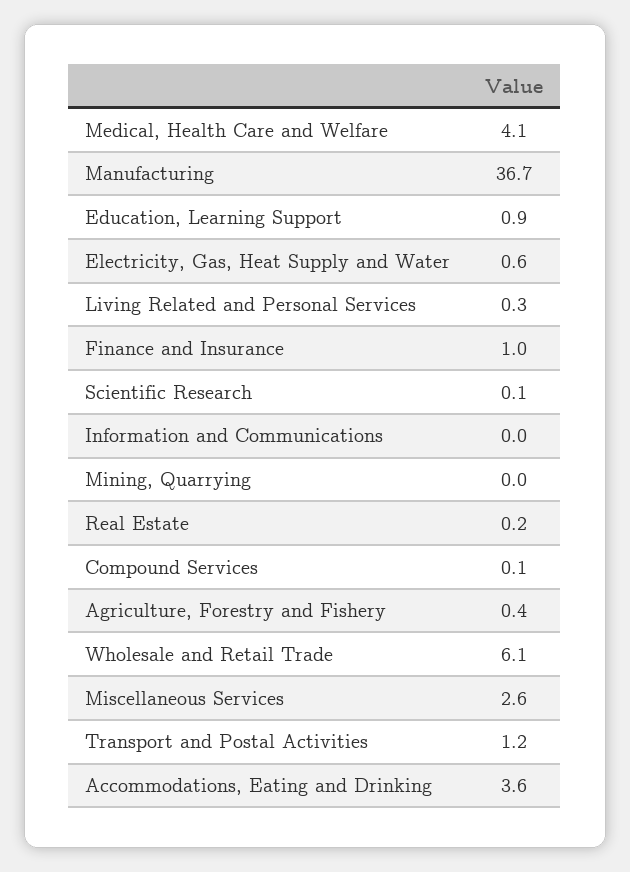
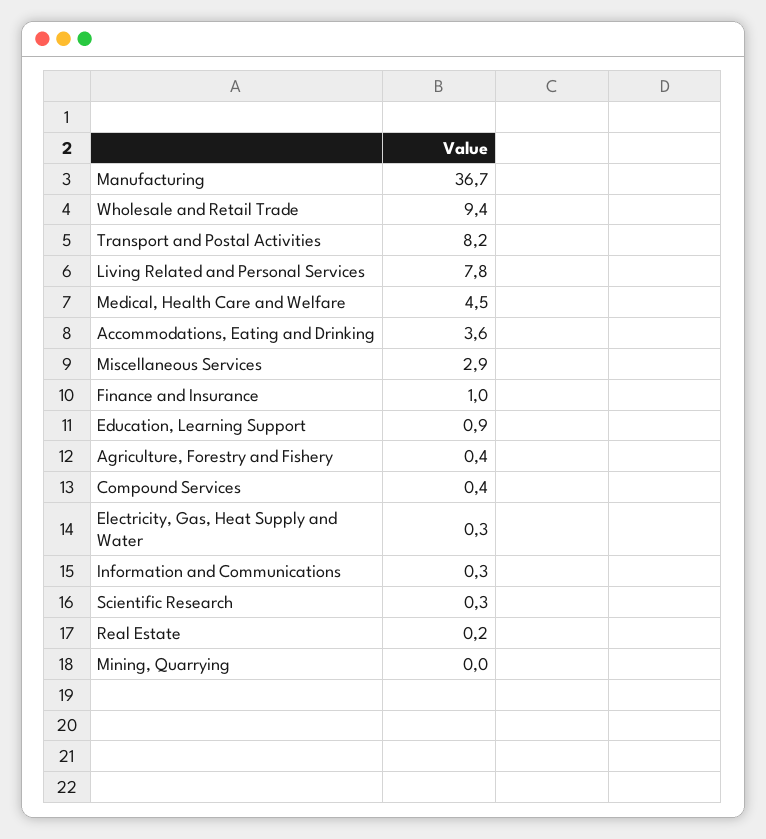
  {
-   "Medical, Health Care and Welfare": 4.1,
+   "Medical, Health Care and Welfare": 4.5,
    "Manufacturing": 36.7,
    "Education, Learning Support": 0.9,
-   "Electricity, Gas, Heat Supply and Water": 0.6,
+   "Electricity, Gas, Heat Supply and Water": 0.3,
-   "Living Related and Personal Services": 0.3,
+   "Living Related and Personal Services": 7.8,
    "Finance and Insurance": 1,
-   "Scientific Research": 0.1,
+   "Scientific Research": 0.3,
-   "Information and Communications": 0,
+   "Information and Communications": 0.3,
    "Mining, Quarrying": 0,
    "Real Estate": 0.2,
-   "Compound Services": 0.1,
+   "Compound Services": 0.4,
    "Agriculture, Forestry and Fishery": 0.4,
-   "Wholesale and Retail Trade": 6.1,
+   "Wholesale and Retail Trade": 9.4,
-   "Miscellaneous Services": 2.6,
+   "Miscellaneous Services": 2.9,
-   "Transport and Postal Activities": 1.2,
+   "Transport and Postal Activities": 8.2,
    "Accommodations, Eating and Drinking": 3.6
  }

